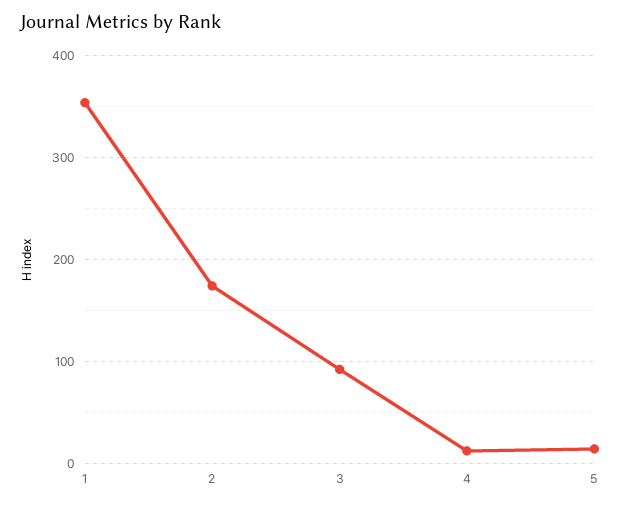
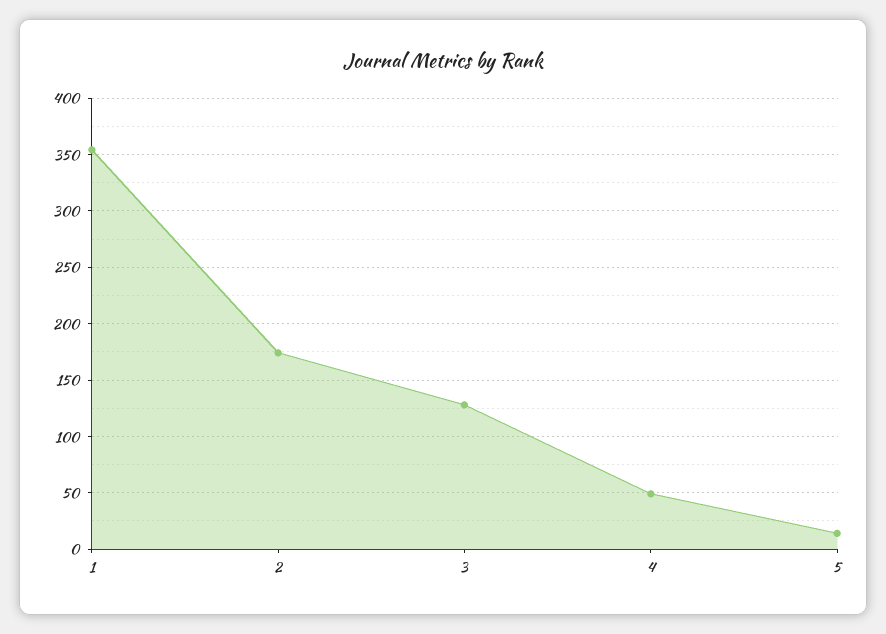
  {
    "1": 350,
    "2": 170,
-   "3": 90,
+   "3": 130,
-   "4": 10,
+   "4": 50,
    "5": 10
  }

